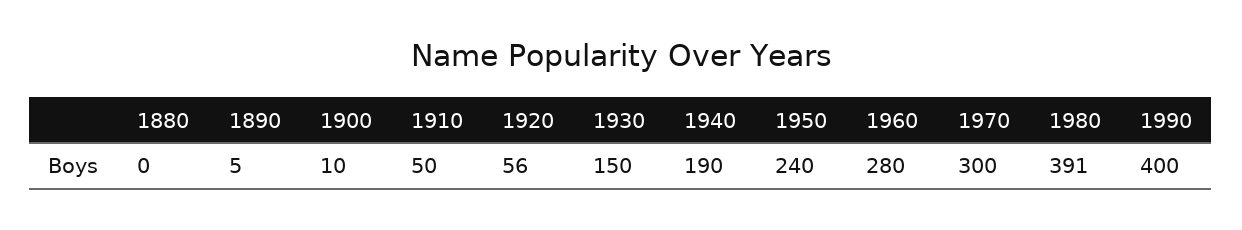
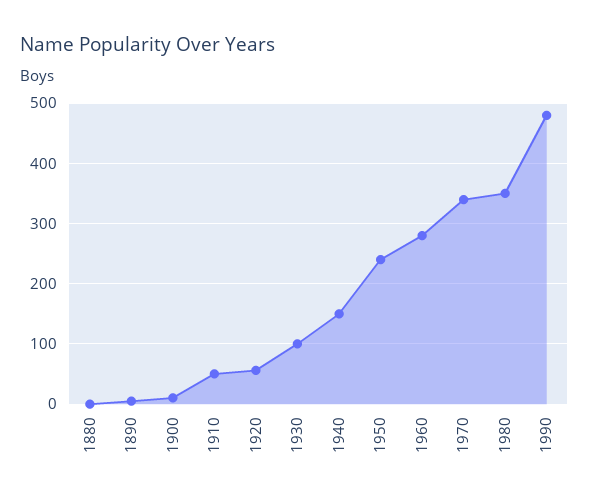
  {
    "1880": 0,
    "1890": 5,
    "1900": 10,
    "1910": 50,
    "1920": 56,
-   "1930": 150,
+   "1930": 100,
-   "1940": 190,
+   "1940": 150,
    "1950": 240,
    "1960": 280,
-   "1970": 300,
+   "1970": 340,
-   "1980": 391,
+   "1980": 350,
-   "1990": 400
+   "1990": 480
  }

